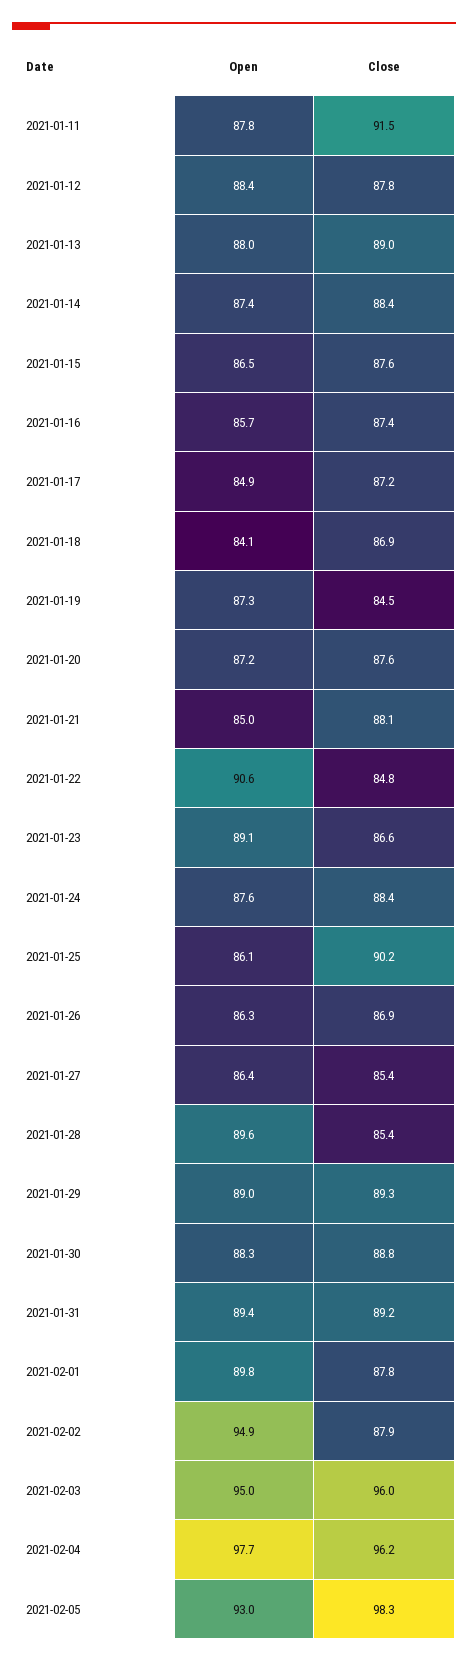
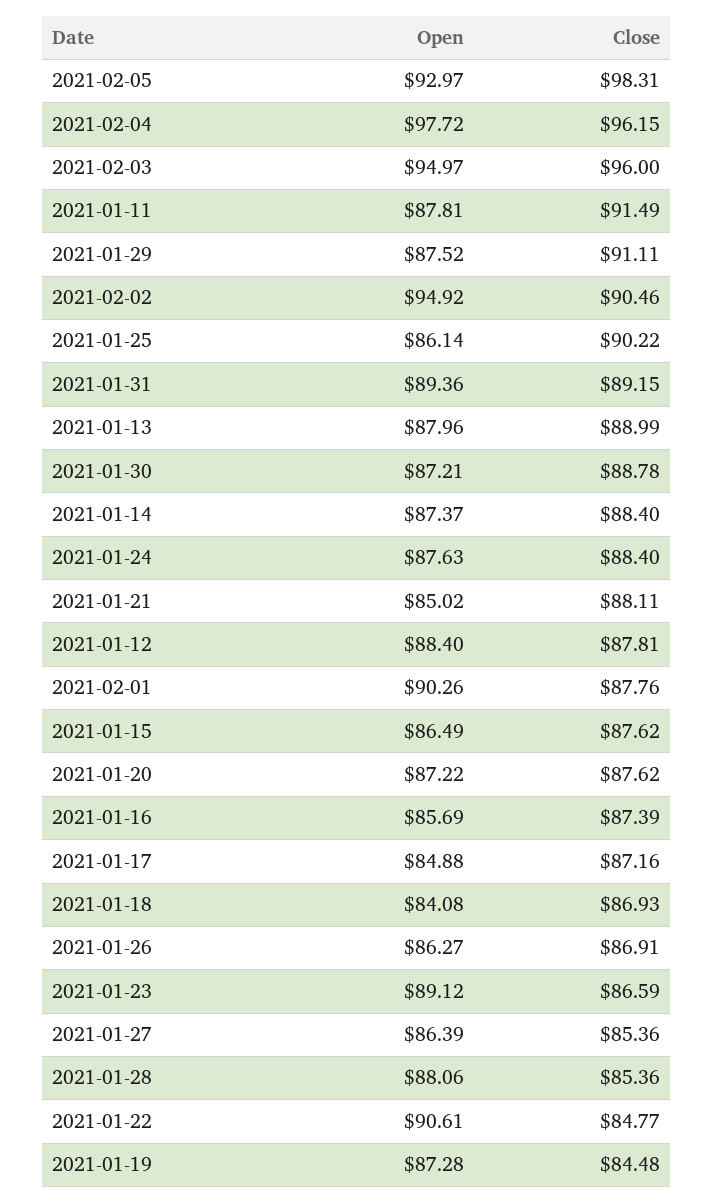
  {
    "Open": {
      "2021-01-11": 87.81,
      "2021-01-12": 88.4,
      "2021-01-13": 87.96,
      "2021-01-14": 87.37,
      "2021-01-15": 86.49,
      "2021-01-16": 85.69,
      "2021-01-17": 84.88,
      "2021-01-18": 84.08,
      "2021-01-19": 87.28,
      "2021-01-20": 87.22,
      "2021-01-21": 85.02,
      "2021-01-22": 90.61,
      "2021-01-23": 89.12,
      "2021-01-24": 87.63,
      "2021-01-25": 86.14,
      "2021-01-26": 86.27,
      "2021-01-27": 86.39,
-     "2021-01-28": 89.6,
+     "2021-01-28": 88.06,
-     "2021-01-29": 89,
+     "2021-01-29": 87.52,
-     "2021-01-30": 88.3,
+     "2021-01-30": 87.21,
      "2021-01-31": 89.36,
-     "2021-02-01": 89.8,
+     "2021-02-01": 90.26,
      "2021-02-02": 94.92,
      "2021-02-03": 94.97,
      "2021-02-04": 97.72,
      "2021-02-05": 92.97
    },
    "Close": {
      "2021-01-11": 91.49,
      "2021-01-12": 87.81,
      "2021-01-13": 88.99,
      "2021-01-14": 88.4,
      "2021-01-15": 87.62,
      "2021-01-16": 87.39,
      "2021-01-17": 87.16,
      "2021-01-18": 86.93,
      "2021-01-19": 84.48,
      "2021-01-20": 87.62,
      "2021-01-21": 88.11,
      "2021-01-22": 84.77,
      "2021-01-23": 86.59,
      "2021-01-24": 88.4,
      "2021-01-25": 90.22,
      "2021-01-26": 86.91,
      "2021-01-27": 85.36,
      "2021-01-28": 85.36,
-     "2021-01-29": 89.3,
+     "2021-01-29": 91.11,
      "2021-01-30": 88.78,
      "2021-01-31": 89.15,
      "2021-02-01": 87.76,
-     "2021-02-02": 87.9,
+     "2021-02-02": 90.46,
      "2021-02-03": 96,
      "2021-02-04": 96.15,
      "2021-02-05": 98.31
    }
  }

